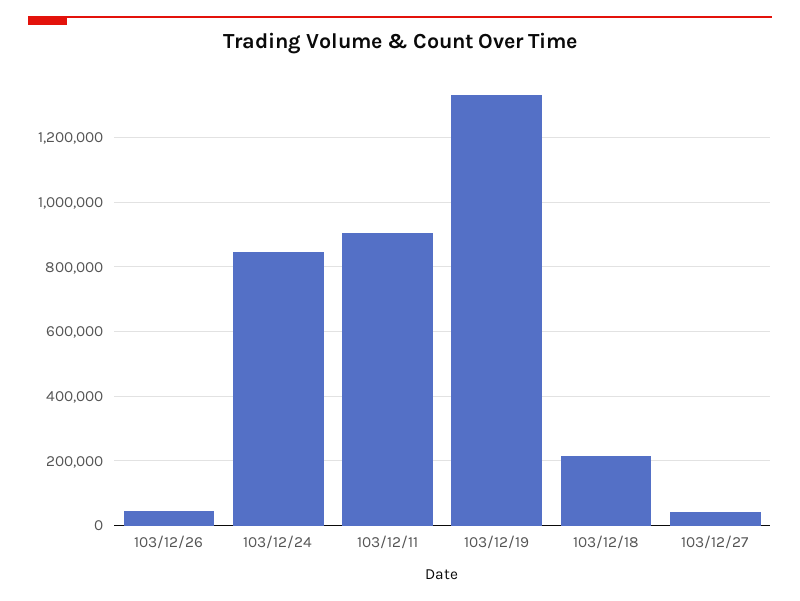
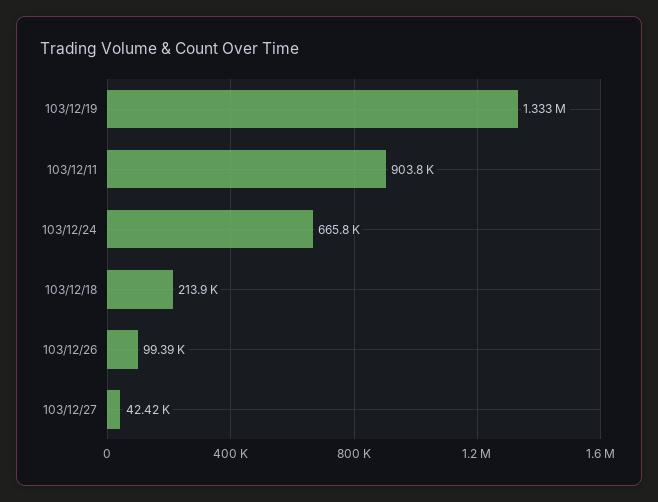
  {
-   "103/12/26": 40000,
+   "103/12/26": 99390,
-   "103/12/24": 840000,
+   "103/12/24": 665800,
    "103/12/11": 903800,
    "103/12/19": 1333000,
    "103/12/18": 213900,
    "103/12/27": 42420
  }

